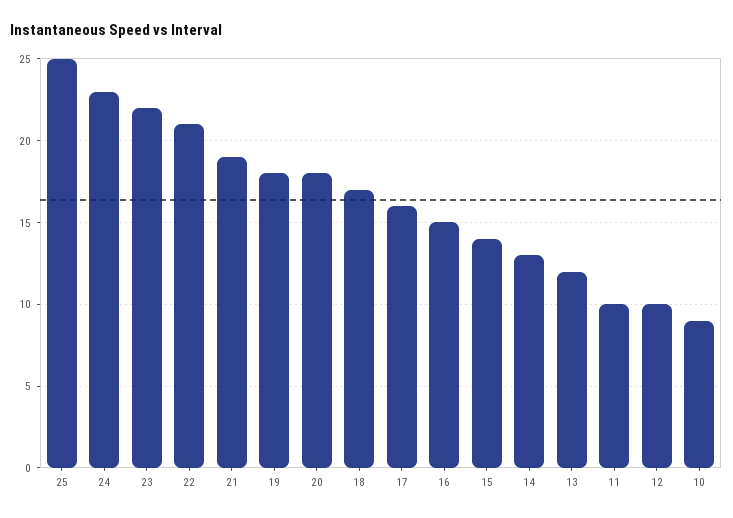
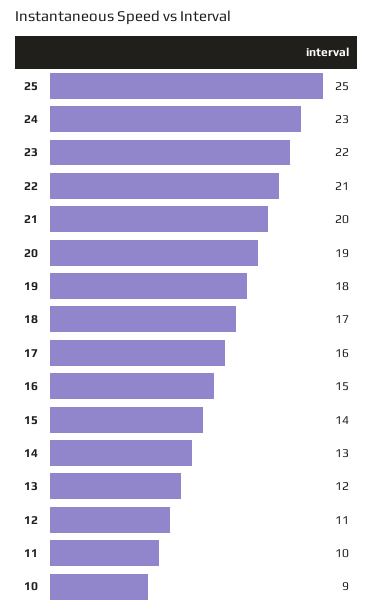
  {
    "25": 25,
    "24": 23,
    "23": 22,
    "22": 21,
-   "21": 19,
+   "21": 20,
    "19": 18,
-   "20": 18,
+   "20": 19,
    "18": 17,
    "17": 16,
    "16": 15,
    "15": 14,
    "14": 13,
    "13": 12,
    "11": 10,
-   "12": 10,
+   "12": 11,
    "10": 9
  }

